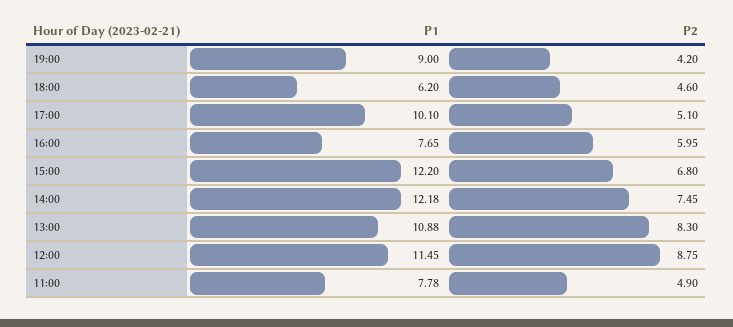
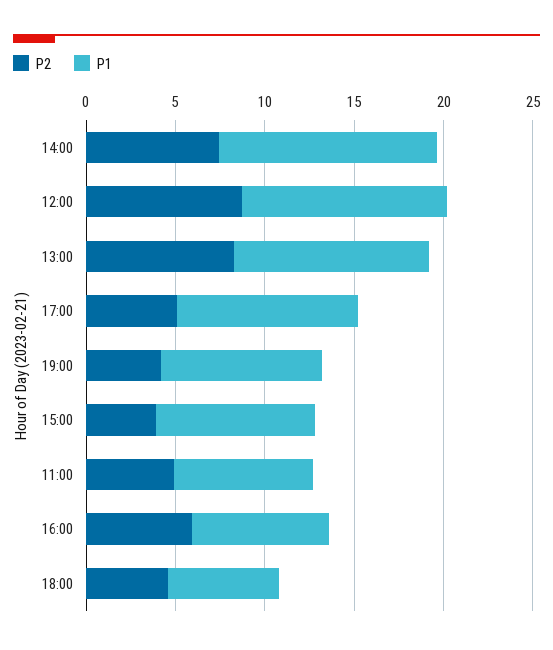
  {
    "P1": {
      "19:00": 9,
      "18:00": 6.2,
      "17:00": 10.1,
      "16:00": 7.65,
-     "15:00": 12.2,
+     "15:00": 9,
      "14:00": 12.18,
      "13:00": 10.88,
      "12:00": 11.45,
      "11:00": 7.78
    },
    "P2": {
      "19:00": 4.2,
      "18:00": 4.6,
      "17:00": 5.1,
      "16:00": 5.95,
-     "15:00": 6.8,
+     "15:00": 4,
      "14:00": 7.45,
      "13:00": 8.3,
      "12:00": 8.75,
      "11:00": 4.9
    }
  }

